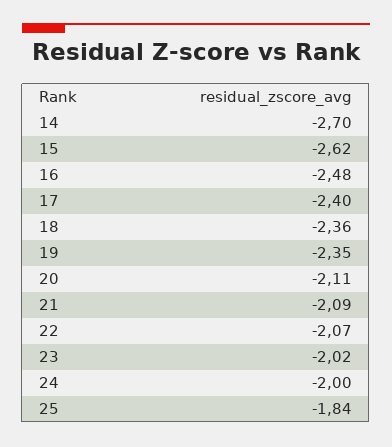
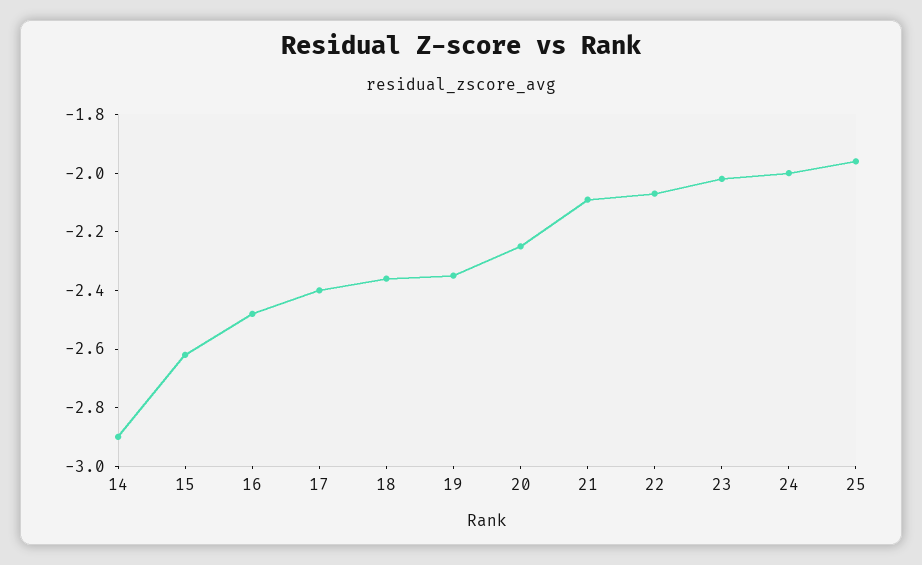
  {
-   "14": -2.7,
+   "14": -2.9,
    "15": -2.62,
    "16": -2.48,
    "17": -2.4,
    "18": -2.36,
    "19": -2.35,
-   "20": -2.11,
+   "20": -2.25,
    "21": -2.09,
    "22": -2.07,
    "23": -2.02,
    "24": -2,
-   "25": -1.84
+   "25": -1.95
  }

